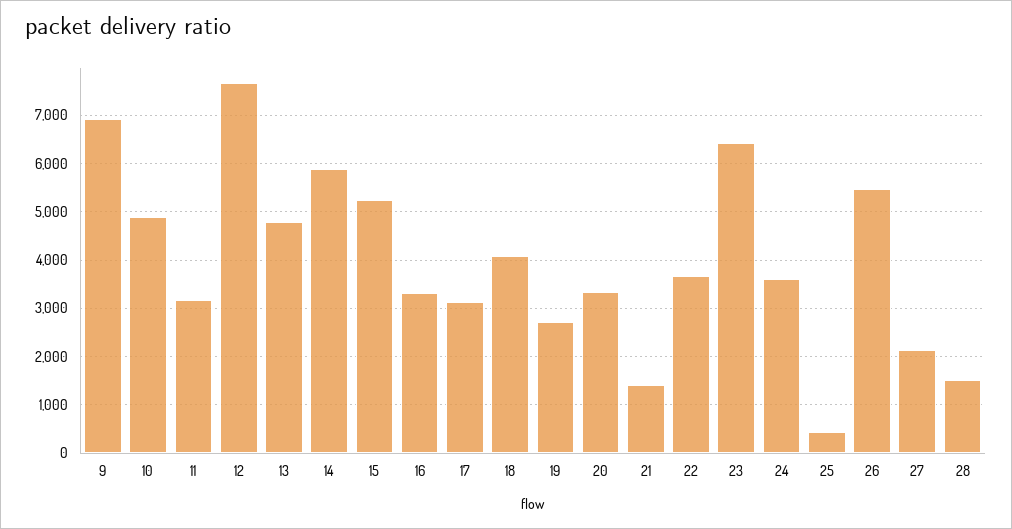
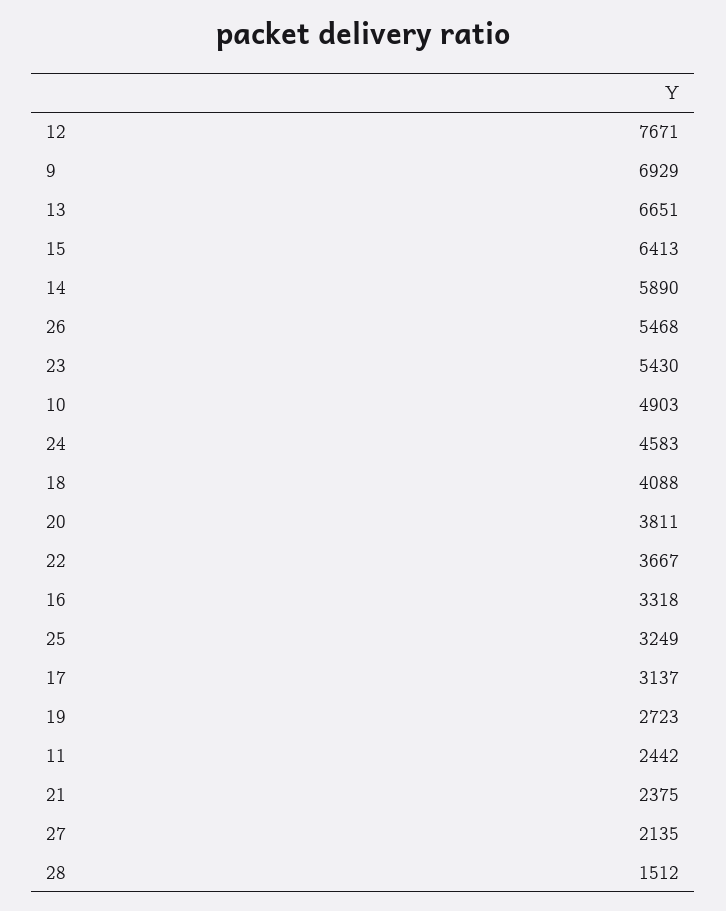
  {
    "9": 6929,
    "10": 4903,
-   "11": 3200,
+   "11": 2442,
    "12": 7671,
-   "13": 4800,
+   "13": 6651,
    "14": 5890,
-   "15": 5200,
+   "15": 6413,
    "16": 3318,
    "17": 3137,
    "18": 4088,
    "19": 2723,
-   "20": 3400,
+   "20": 3811,
-   "21": 1400,
+   "21": 2375,
    "22": 3667,
-   "23": 6400,
+   "23": 5430,
-   "24": 3600,
+   "24": 4583,
-   "25": 400,
+   "25": 3249,
    "26": 5468,
    "27": 2135,
    "28": 1512
  }

